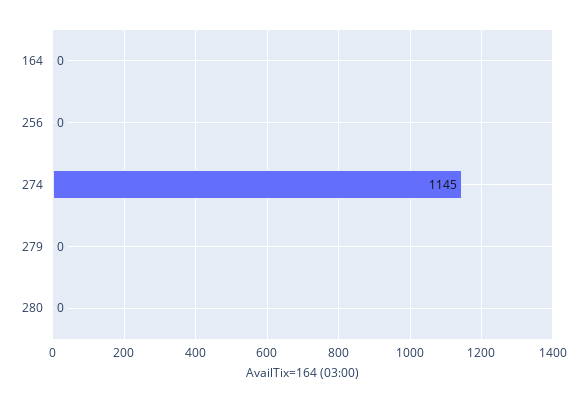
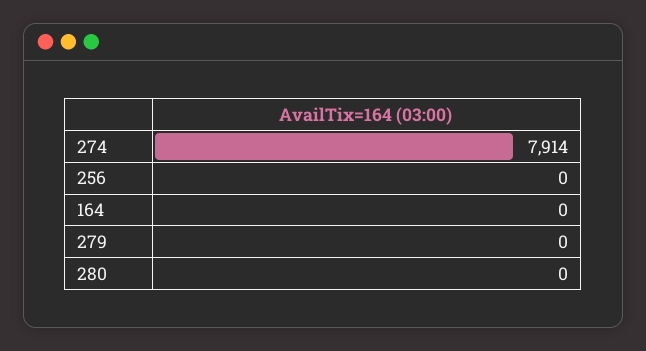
  {
    "164": 0,
    "256": 0,
-   "274": 1145,
+   "274": 7914,
    "279": 0,
    "280": 0
  }

